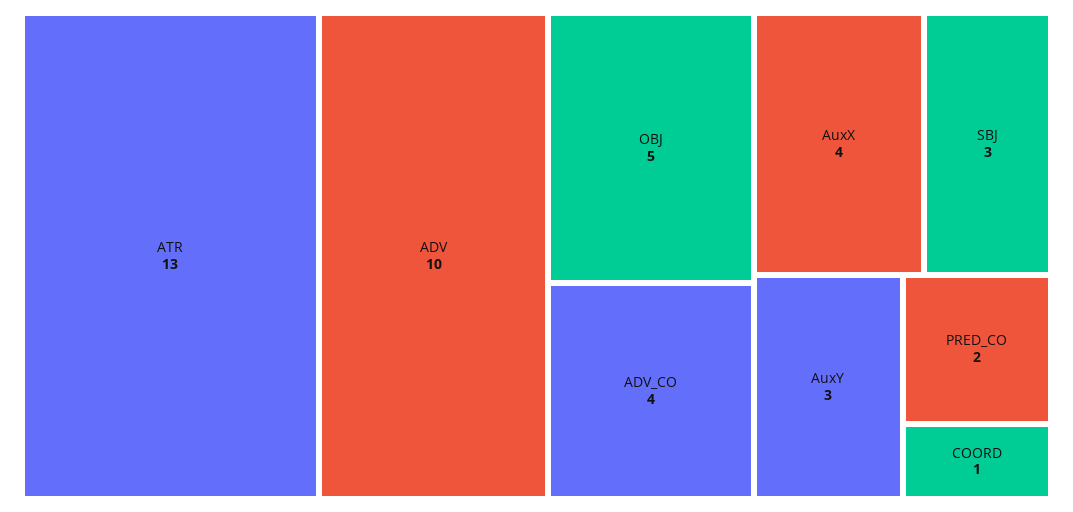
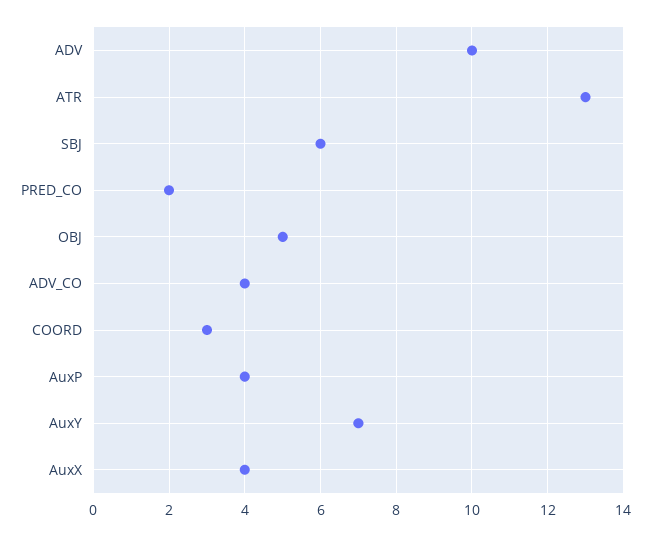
  {
    "ATR": 13,
    "ADV": 10,
    "OBJ": 5,
    "ADV_CO": 4,
    "AuxX": 4,
-   "SBJ": 3,
+   "SBJ": 6,
-   "AuxY": 3,
+   "AuxY": 7,
    "PRED_CO": 2,
-   "COORD": 1
+   "COORD": 3,
+   "AuxP": 4
  }

